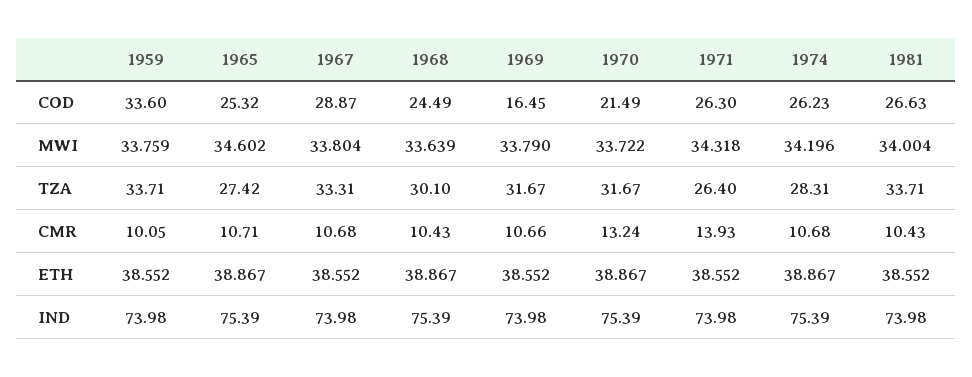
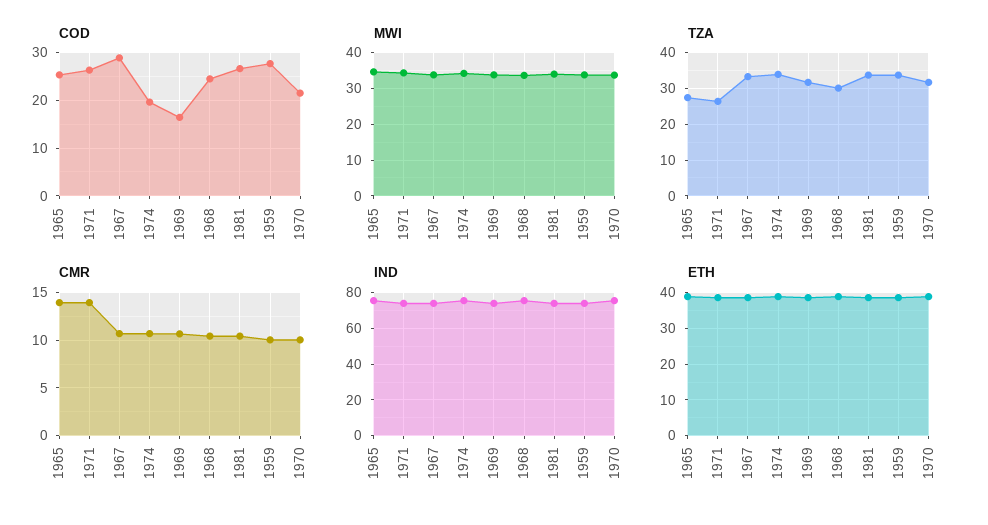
  {
    "COD": {
-     "1959": 33.6,
+     "1959": 28,
      "1965": 25.32,
      "1967": 28.87,
      "1968": 24.49,
      "1969": 16.45,
      "1970": 21.49,
      "1971": 26.3,
-     "1974": 26.23,
+     "1974": 20,
      "1981": 26.63
    },
    "MWI": {
      "1959": 33.759,
      "1965": 34.602,
      "1967": 33.804,
      "1968": 33.639,
      "1969": 33.79,
      "1970": 33.722,
      "1971": 34.318,
      "1974": 34.196,
      "1981": 34.004
    },
    "TZA": {
      "1959": 33.71,
      "1965": 27.42,
      "1967": 33.31,
      "1968": 30.1,
      "1969": 31.67,
      "1970": 31.67,
      "1971": 26.4,
-     "1974": 28.31,
+     "1974": 34,
      "1981": 33.71
    },
    "CMR": {
      "1959": 10.05,
-     "1965": 10.71,
+     "1965": 14,
      "1967": 10.68,
      "1968": 10.43,
      "1969": 10.66,
-     "1970": 13.24,
+     "1970": 10,
      "1971": 13.93,
      "1974": 10.68,
      "1981": 10.43
    },
    "ETH": {
      "1959": 38.552,
      "1965": 38.867,
      "1967": 38.552,
      "1968": 38.867,
      "1969": 38.552,
      "1970": 38.867,
      "1971": 38.552,
      "1974": 38.867,
      "1981": 38.552
    },
    "IND": {
      "1959": 73.98,
      "1965": 75.39,
      "1967": 73.98,
      "1968": 75.39,
      "1969": 73.98,
      "1970": 75.39,
      "1971": 73.98,
      "1974": 75.39,
      "1981": 73.98
    }
  }

